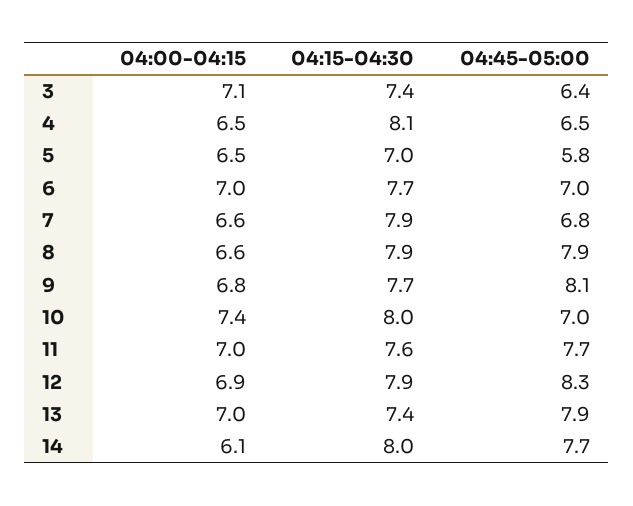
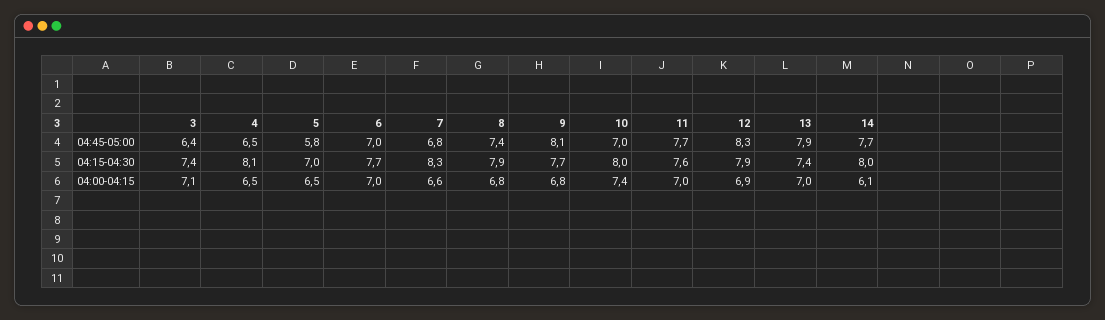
  {
    "04:00-04:15": {
      "3": 7.1,
      "4": 6.5,
      "5": 6.5,
      "6": 7,
      "7": 6.6,
-     "8": 6.6,
+     "8": 6.8,
      "9": 6.8,
      "10": 7.4,
      "11": 7,
      "12": 6.9,
      "13": 7,
      "14": 6.1
    },
    "04:15-04:30": {
      "3": 7.4,
      "4": 8.1,
      "5": 7,
      "6": 7.7,
-     "7": 7.9,
+     "7": 8.3,
      "8": 7.9,
      "9": 7.7,
      "10": 8,
      "11": 7.6,
      "12": 7.9,
      "13": 7.4,
      "14": 8
    },
    "04:45-05:00": {
      "3": 6.4,
      "4": 6.5,
      "5": 5.8,
      "6": 7,
      "7": 6.8,
-     "8": 7.9,
+     "8": 7.4,
      "9": 8.1,
      "10": 7,
      "11": 7.7,
      "12": 8.3,
      "13": 7.9,
      "14": 7.7
    }
  }

